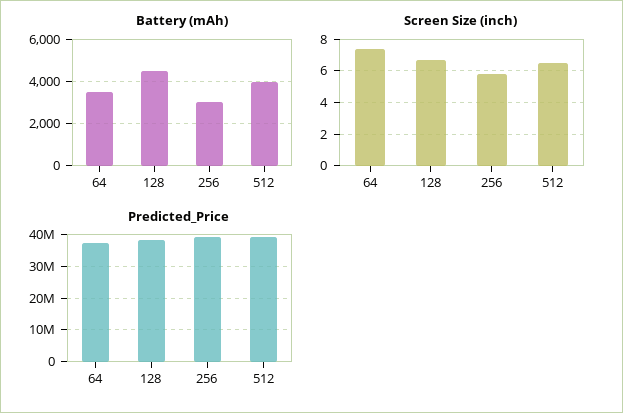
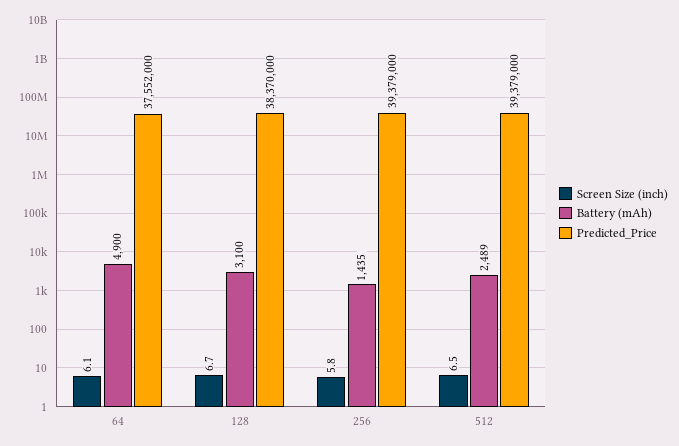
  {
    "Battery (mAh)": {
-     "64": 3500,
+     "64": 4900,
-     "128": 4500,
+     "128": 3100,
-     "256": 3000,
+     "256": 1435,
-     "512": 4000
+     "512": 2489
    },
    "Screen Size (inch)": {
-     "64": 7.5,
+     "64": 6.1,
      "128": 6.7,
      "256": 5.8,
      "512": 6.5
    },
    "Predicted_Price": {
      "64": 37552000,
      "128": 38370000,
      "256": 39379000,
      "512": 39379000
    }
  }

